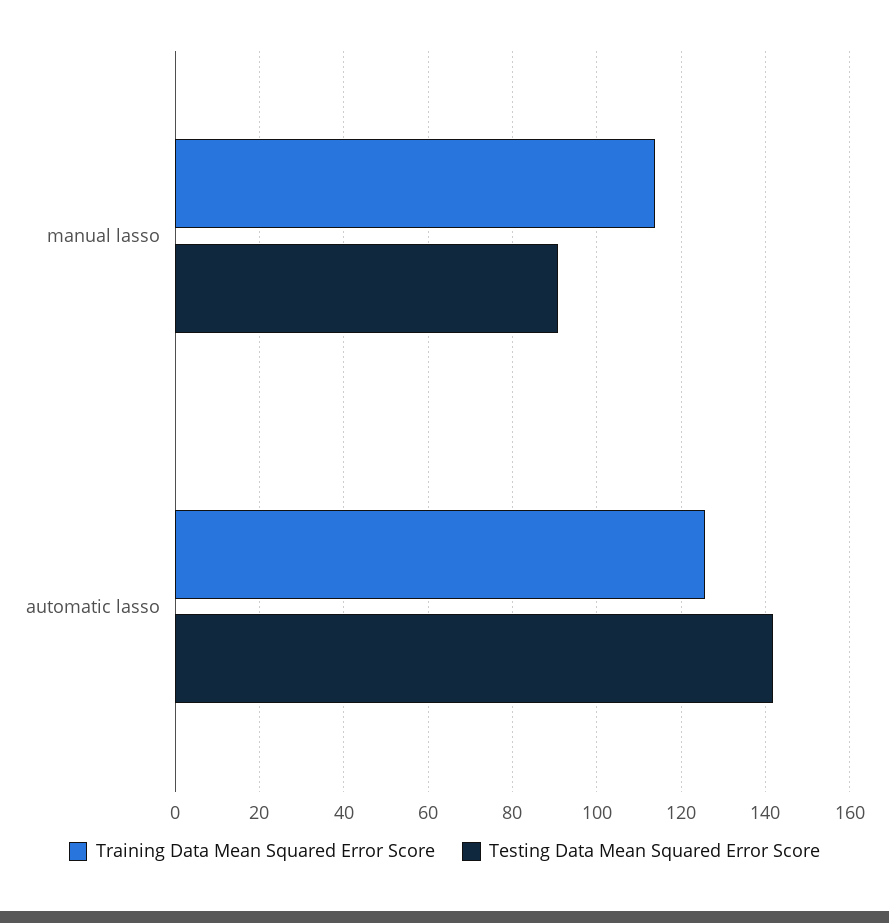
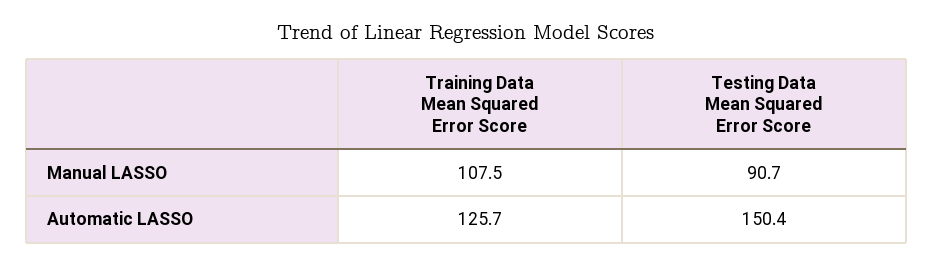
  {
    "Training Data Mean Squared Error Score": {
-     "manual lasso": 114,
+     "manual lasso": 107.5,
      "automatic lasso": 125.7
    },
    "Testing Data Mean Squared Error Score": {
      "manual lasso": 90.7,
-     "automatic lasso": 142
+     "automatic lasso": 150.4
    }
  }

